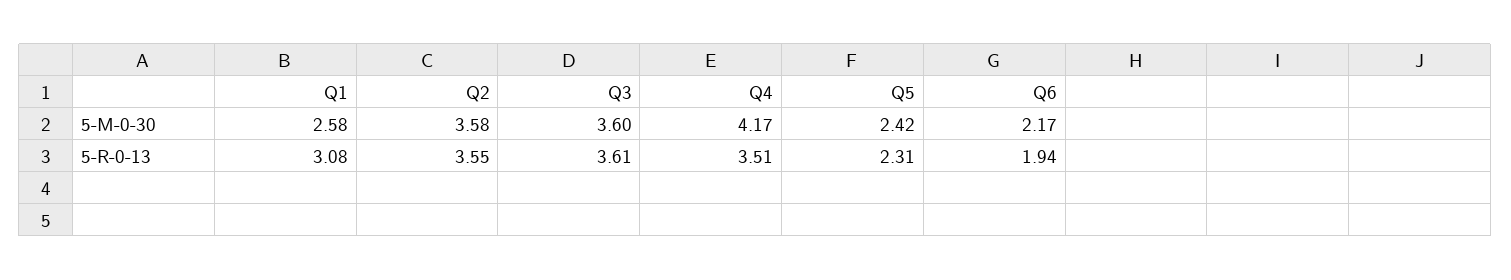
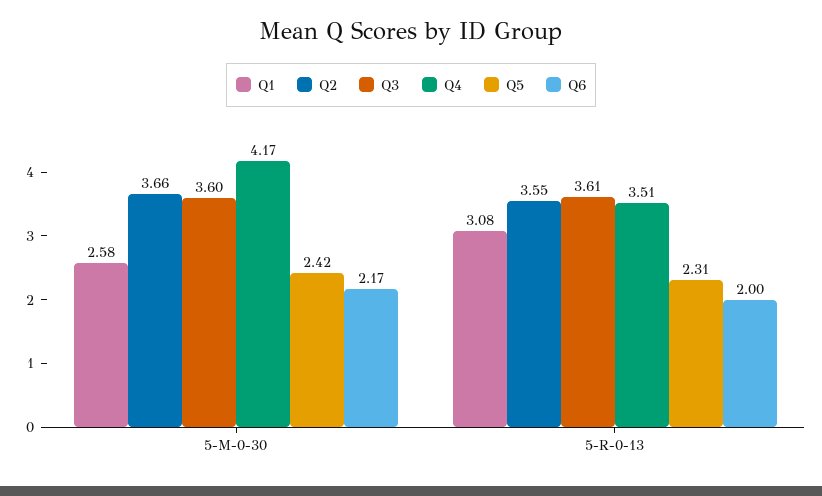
  {
    "Q1": {
      "5-M-0-30": 2.58,
      "5-R-0-13": 3.08
    },
    "Q2": {
-     "5-M-0-30": 3.58,
+     "5-M-0-30": 3.66,
      "5-R-0-13": 3.55
    },
    "Q3": {
      "5-M-0-30": 3.6,
      "5-R-0-13": 3.61
    },
    "Q4": {
      "5-M-0-30": 4.17,
      "5-R-0-13": 3.51
    },
    "Q5": {
      "5-M-0-30": 2.42,
      "5-R-0-13": 2.31
    },
    "Q6": {
      "5-M-0-30": 2.17,
-     "5-R-0-13": 1.94
+     "5-R-0-13": 2
    }
  }

